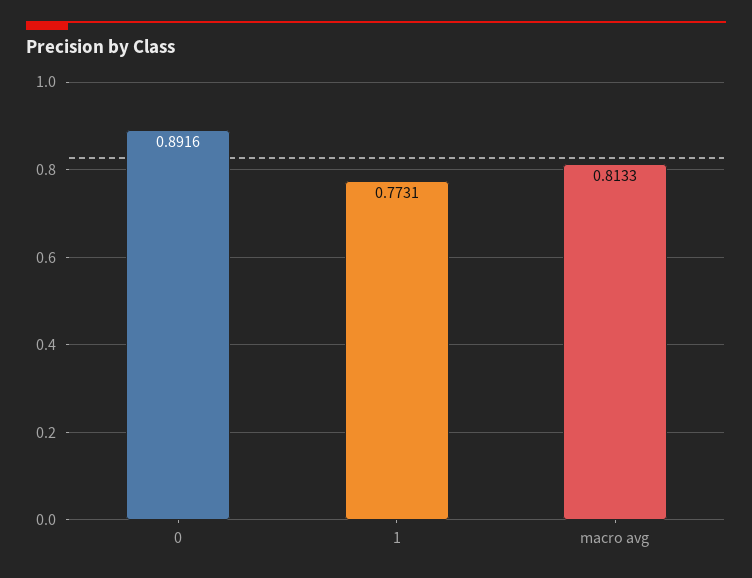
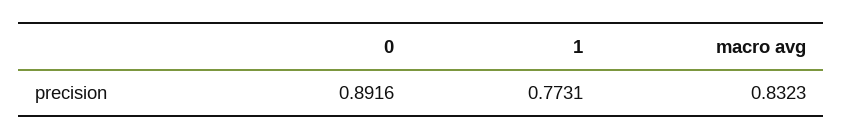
  {
    "0": 0.8916,
    "1": 0.7731,
-   "macro avg": 0.8133
+   "macro avg": 0.8323
  }

